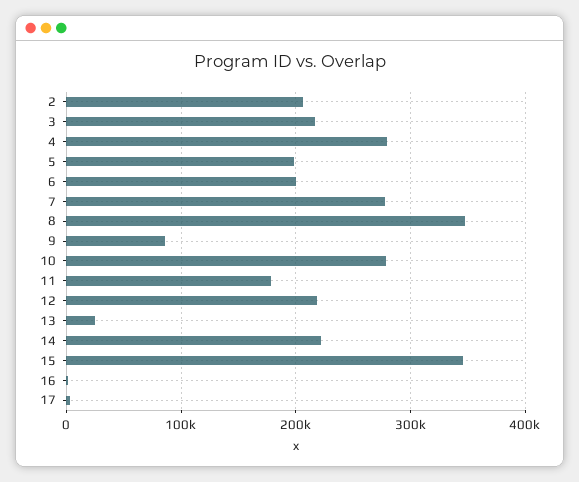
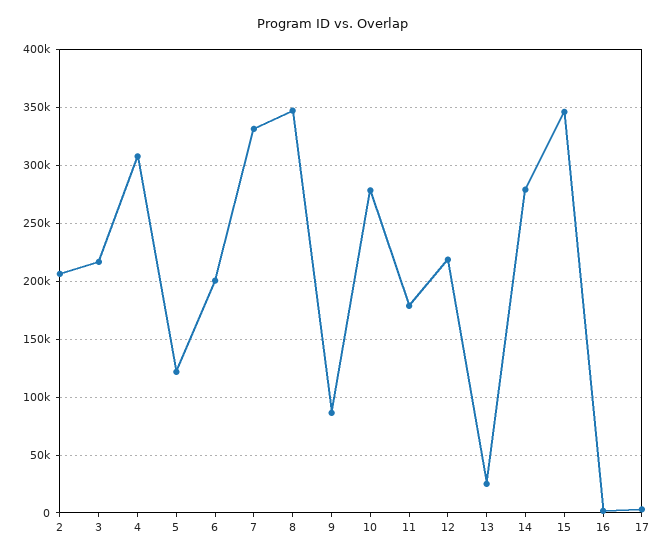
  {
    "2": 210000,
    "3": 220000,
-   "4": 280000,
+   "4": 310000,
-   "5": 200000,
+   "5": 120000,
    "6": 200000,
-   "7": 280000,
+   "7": 330000,
    "8": 350000,
    "9": 90000,
    "10": 280000,
    "11": 180000,
    "12": 220000,
    "13": 30000,
-   "14": 220000,
+   "14": 280000,
    "15": 350000,
    "16": 0,
    "17": 0
  }

